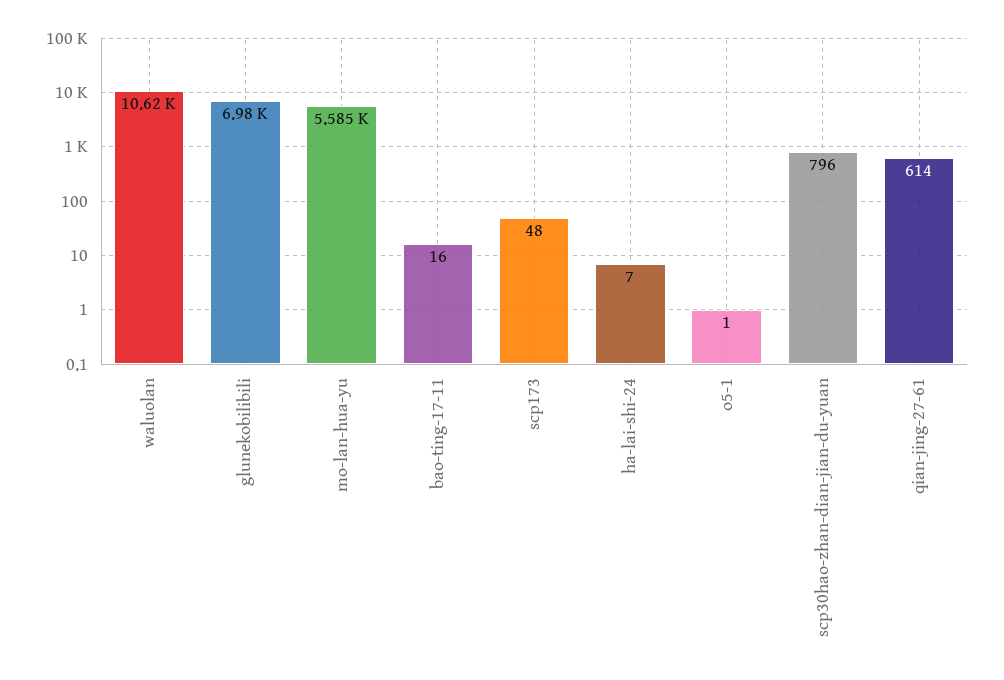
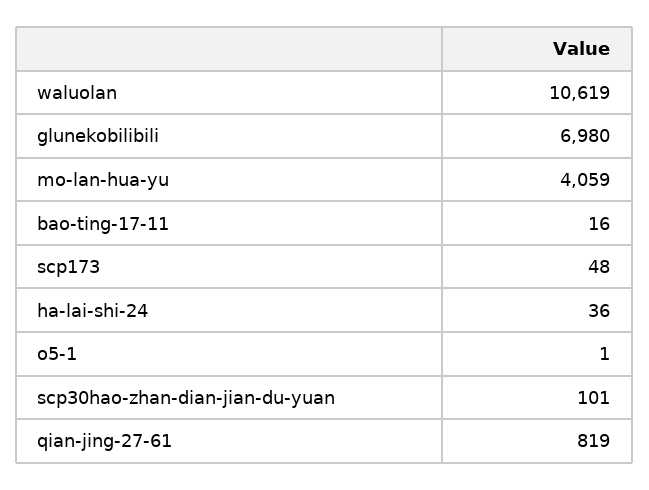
  {
    "waluolan": 10619,
    "glunekobilibili": 6980,
-   "mo-lan-hua-yu": 5585,
+   "mo-lan-hua-yu": 4059,
    "bao-ting-17-11": 16,
    "scp173": 48,
-   "ha-lai-shi-24": 7,
+   "ha-lai-shi-24": 36,
    "o5-1": 1,
-   "scp30hao-zhan-dian-jian-du-yuan": 796,
+   "scp30hao-zhan-dian-jian-du-yuan": 101,
-   "qian-jing-27-61": 614
+   "qian-jing-27-61": 819
  }

